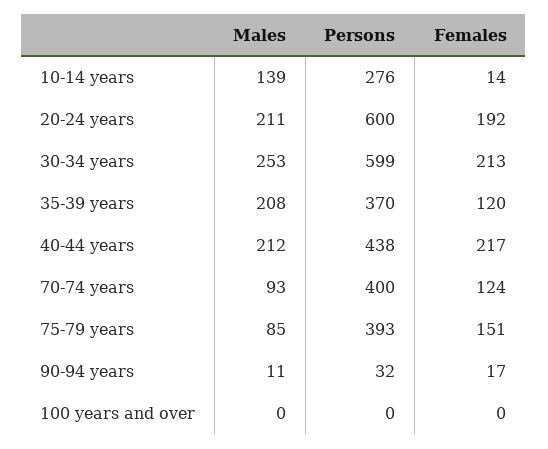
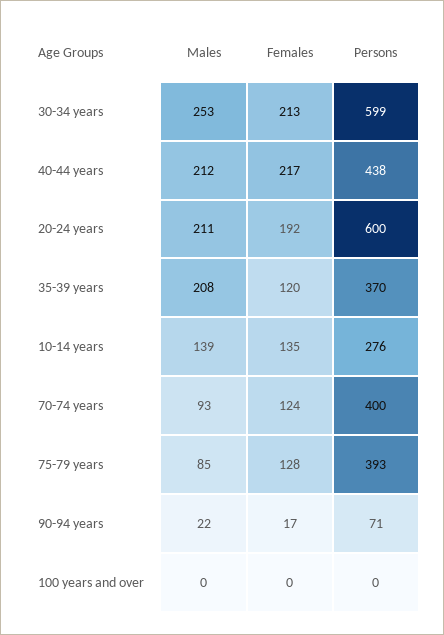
  {
    "Males": {
      "10-14 years": 139,
      "20-24 years": 211,
      "30-34 years": 253,
      "35-39 years": 208,
      "40-44 years": 212,
      "70-74 years": 93,
      "75-79 years": 85,
-     "90-94 years": 11,
+     "90-94 years": 22,
      "100 years and over": 0
    },
    "Persons": {
      "10-14 years": 276,
      "20-24 years": 600,
      "30-34 years": 599,
      "35-39 years": 370,
      "40-44 years": 438,
      "70-74 years": 400,
      "75-79 years": 393,
-     "90-94 years": 32,
+     "90-94 years": 71,
      "100 years and over": 0
    },
    "Females": {
-     "10-14 years": 14,
+     "10-14 years": 135,
      "20-24 years": 192,
      "30-34 years": 213,
      "35-39 years": 120,
      "40-44 years": 217,
      "70-74 years": 124,
-     "75-79 years": 151,
+     "75-79 years": 128,
      "90-94 years": 17,
      "100 years and over": 0
    }
  }

